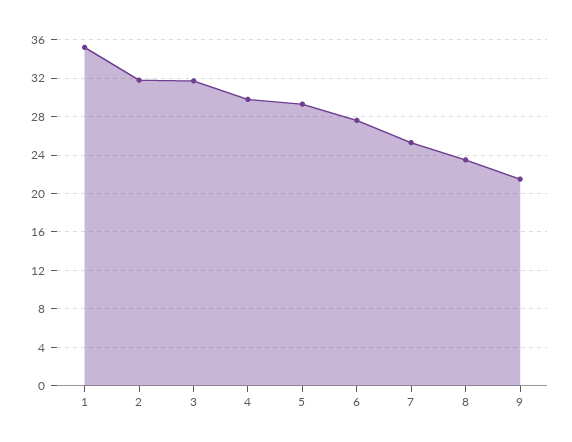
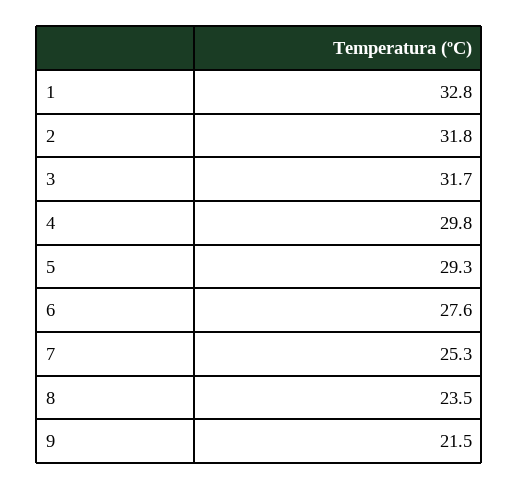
  {
-   "1": 35,
+   "1": 32.8,
    "2": 31.8,
    "3": 31.7,
    "4": 29.8,
    "5": 29.3,
    "6": 27.6,
    "7": 25.3,
    "8": 23.5,
    "9": 21.5
  }

